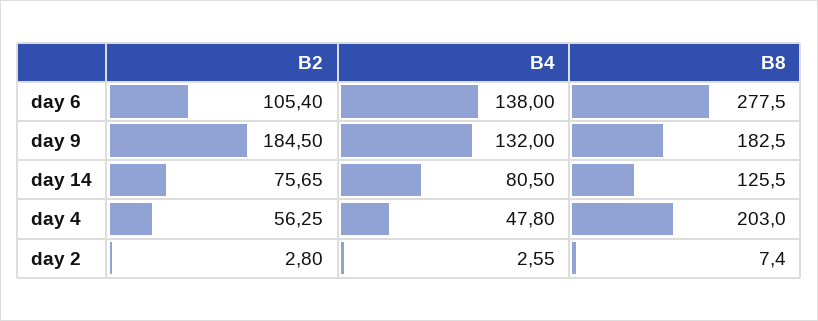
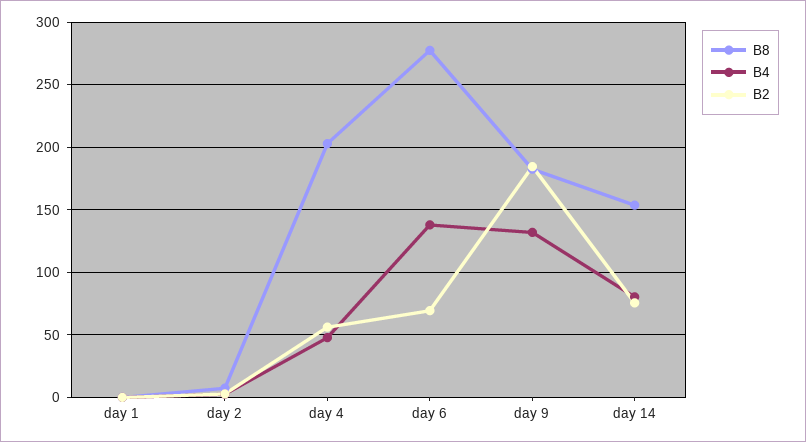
  {
    "B2": {
-     "day 6": 105.4,
+     "day 6": 70,
      "day 9": 184.5,
      "day 14": 75.65,
      "day 4": 56.25,
-     "day 2": 2.8
+     "day 2": 2.8,
+     "day 1": 0
    },
    "B4": {
      "day 6": 138,
      "day 9": 132,
      "day 14": 80.5,
      "day 4": 47.8,
-     "day 2": 2.55
+     "day 2": 2.55,
+     "day 1": 0
    },
    "B8": {
      "day 6": 277.5,
      "day 9": 182.5,
-     "day 14": 125.5,
+     "day 14": 155,
      "day 4": 203,
-     "day 2": 7.4
+     "day 2": 7.4,
+     "day 1": 0
    }
  }

